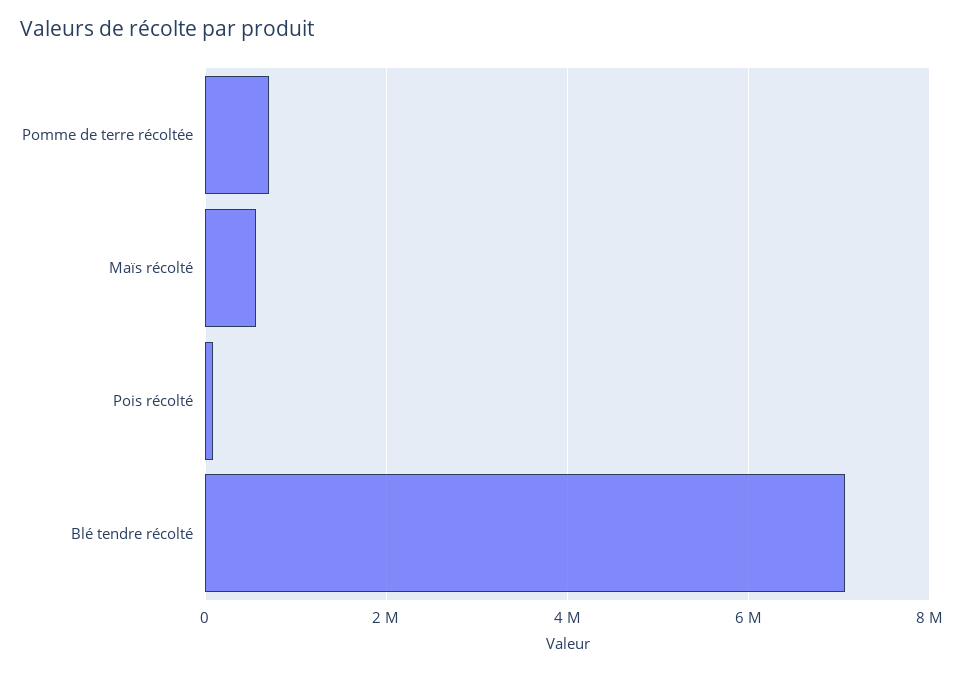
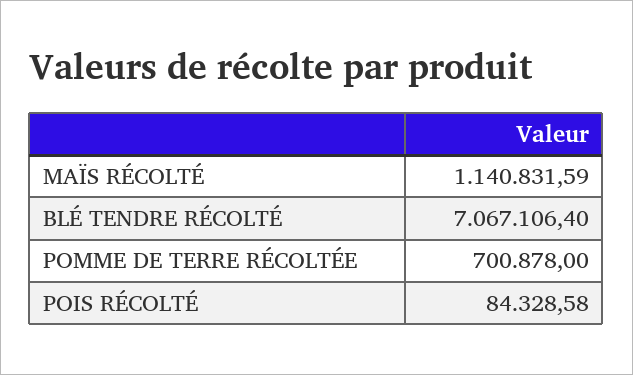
  {
    "Pomme de terre récoltée": 700878,
-   "Maïs récolté": 600000,
+   "Maïs récolté": 1140831.59,
    "Pois récolté": 84328.58,
    "Blé tendre récolté": 7067106.4
  }

